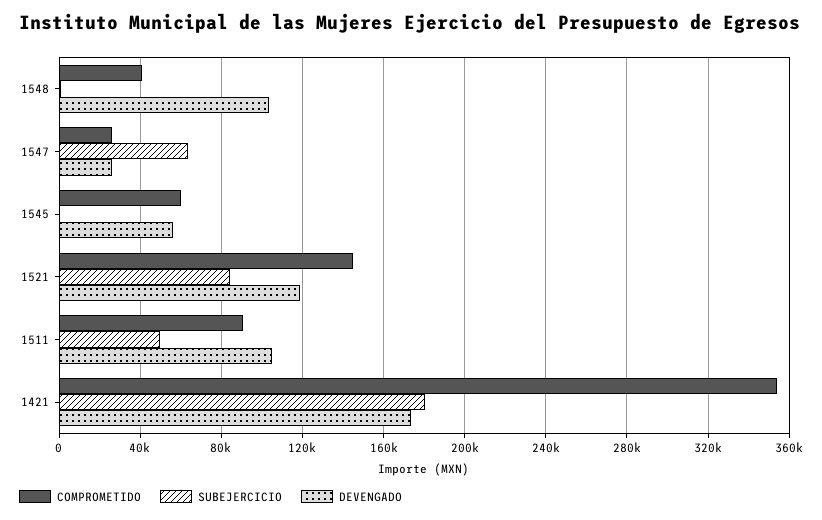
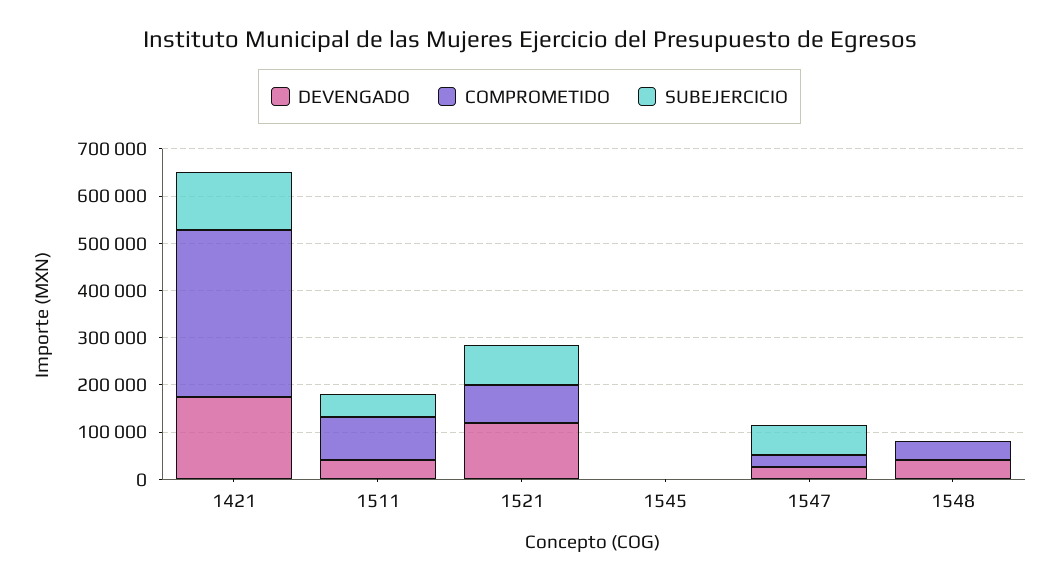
  {
    "COMPROMETIDO": {
      "1548": 40000,
      "1547": 25000,
-     "1545": 60000,
+     "1545": 0,
-     "1521": 145000,
+     "1521": 80000,
      "1511": 90000,
      "1421": 355000
    },
    "SUBEJERCICIO": {
      "1548": 0,
      "1547": 65000,
      "1545": 0,
      "1521": 85000,
      "1511": 50000,
-     "1421": 180000
+     "1421": 120000
    },
    "DEVENGADO": {
-     "1548": 105000,
+     "1548": 40000,
      "1547": 25000,
-     "1545": 55000,
+     "1545": 0,
      "1521": 120000,
-     "1511": 105000,
+     "1511": 40000,
      "1421": 175000
    }
  }

